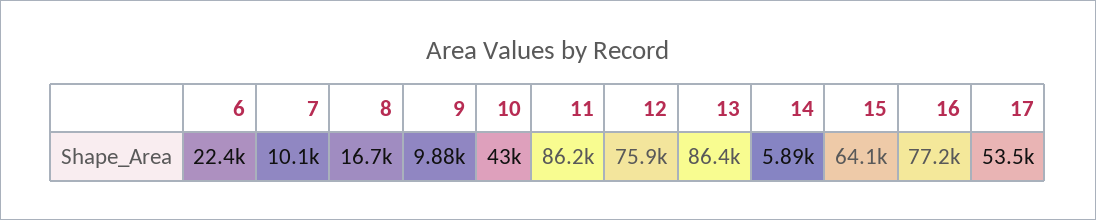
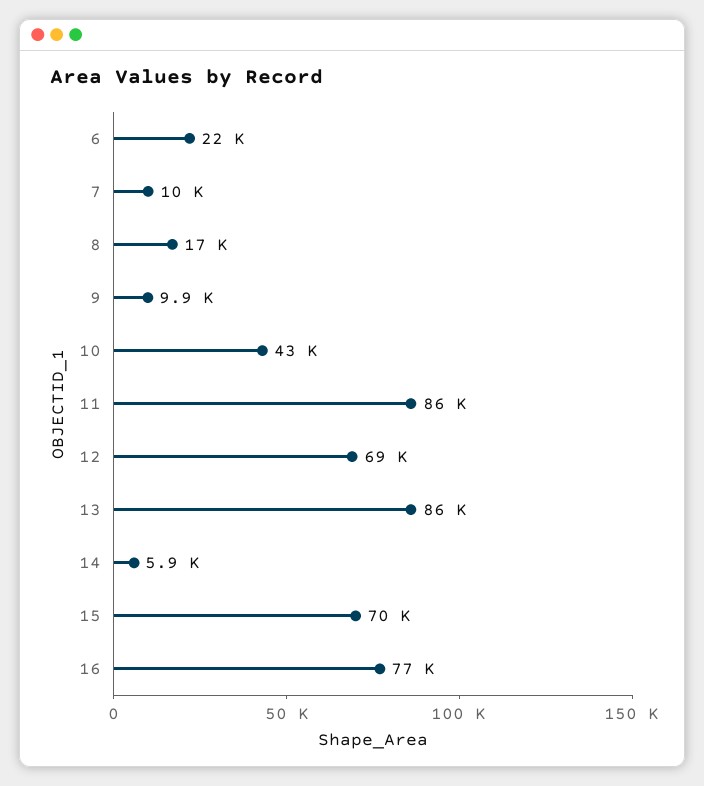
  {
    "6": 22400,
    "7": 10100,
    "8": 16700,
    "9": 9880,
    "10": 43000,
    "11": 86200,
-   "12": 75900,
+   "12": 69000,
    "13": 86400,
    "14": 5890,
-   "15": 64100,
+   "15": 70000,
-   "16": 77200,
+   "16": 77200
-   "17": 53500
  }

